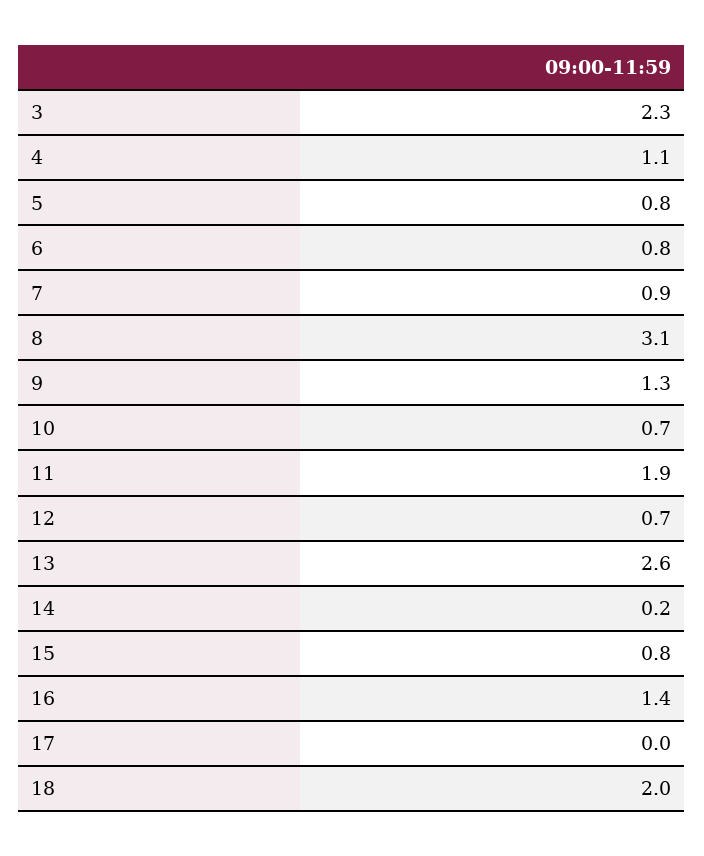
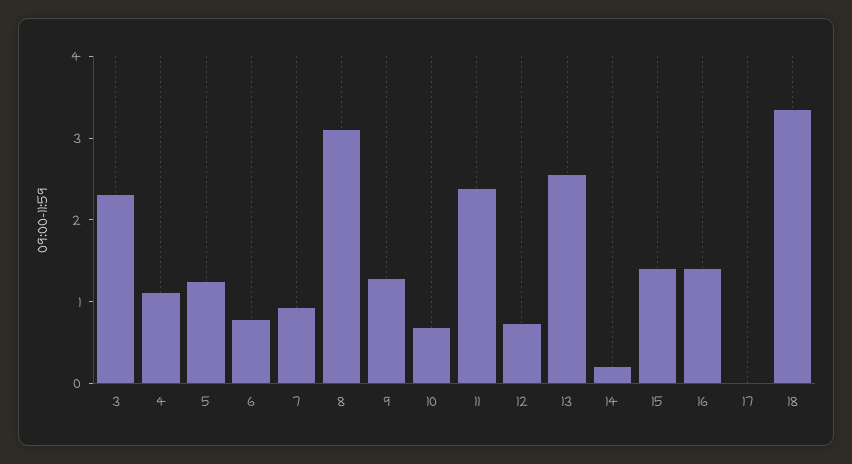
  {
    "3": 2.3,
    "4": 1.1,
-   "5": 0.8,
+   "5": 1.2,
    "6": 0.8,
    "7": 0.9,
    "8": 3.1,
    "9": 1.3,
    "10": 0.7,
-   "11": 1.9,
+   "11": 2.4,
    "12": 0.7,
    "13": 2.6,
    "14": 0.2,
-   "15": 0.8,
+   "15": 1.4,
    "16": 1.4,
    "17": 0,
-   "18": 2
+   "18": 3.4
  }

